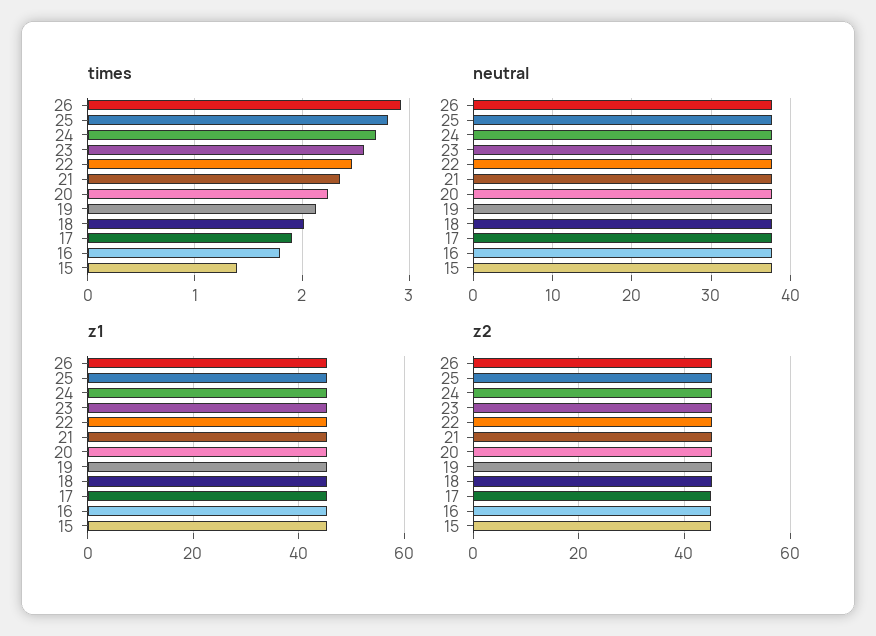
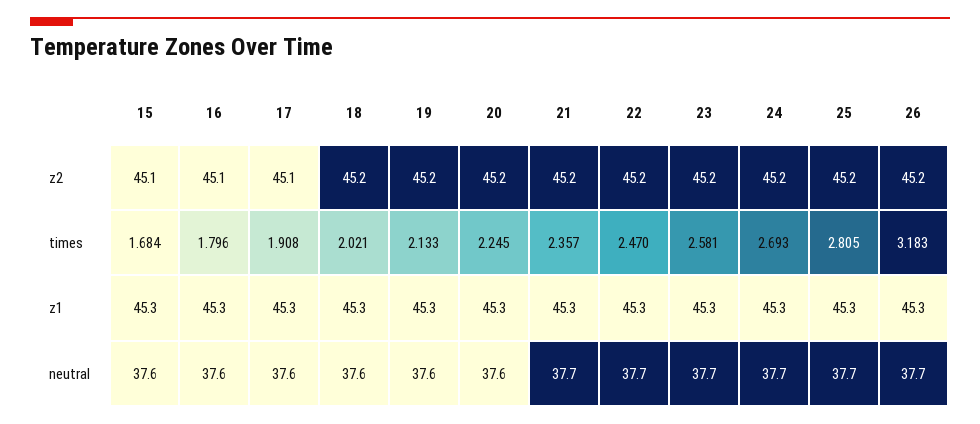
  {
    "times": {
-     "26": 2.9,
+     "26": 3.183,
      "25": 2.805,
      "24": 2.693,
      "23": 2.581,
      "22": 2.47,
      "21": 2.357,
      "20": 2.245,
      "19": 2.133,
      "18": 2.021,
      "17": 1.908,
      "16": 1.796,
-     "15": 1.4
+     "15": 1.684
    },
    "neutral": {
      "26": 37.7,
      "25": 37.7,
      "24": 37.7,
      "23": 37.7,
      "22": 37.7,
      "21": 37.7,
      "20": 37.6,
      "19": 37.6,
      "18": 37.6,
      "17": 37.6,
      "16": 37.6,
      "15": 37.6
    },
    "z1": {
      "26": 45.3,
      "25": 45.3,
      "24": 45.3,
      "23": 45.3,
      "22": 45.3,
      "21": 45.3,
      "20": 45.3,
      "19": 45.3,
      "18": 45.3,
      "17": 45.3,
      "16": 45.3,
      "15": 45.3
    },
    "z2": {
      "26": 45.2,
      "25": 45.2,
      "24": 45.2,
      "23": 45.2,
      "22": 45.2,
      "21": 45.2,
      "20": 45.2,
      "19": 45.2,
      "18": 45.2,
      "17": 45.1,
      "16": 45.1,
      "15": 45.1
    }
  }

